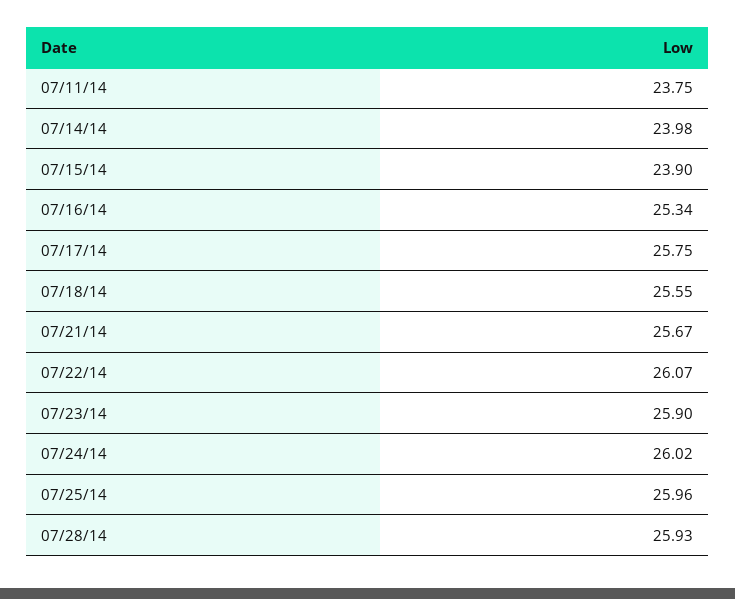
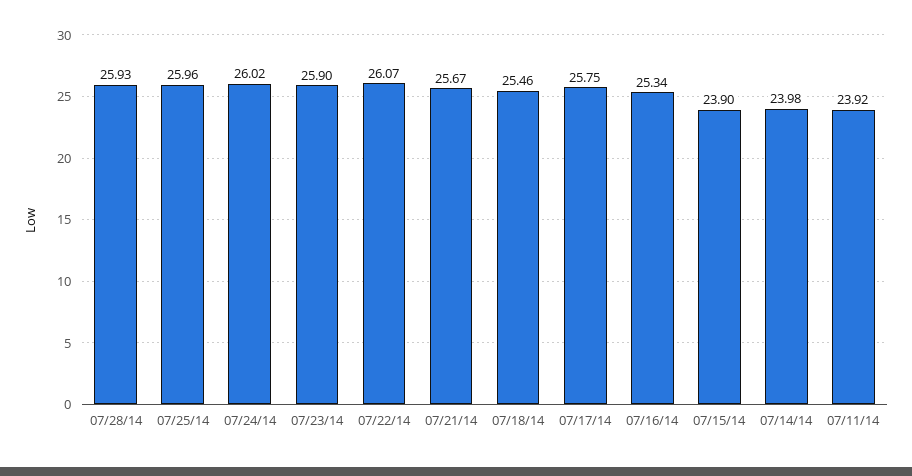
  {
-   "07/11/14": 23.75,
+   "07/11/14": 23.92,
    "07/14/14": 23.98,
    "07/15/14": 23.9,
    "07/16/14": 25.34,
    "07/17/14": 25.75,
-   "07/18/14": 25.55,
+   "07/18/14": 25.46,
    "07/21/14": 25.67,
    "07/22/14": 26.07,
    "07/23/14": 25.9,
    "07/24/14": 26.02,
    "07/25/14": 25.96,
    "07/28/14": 25.93
  }

